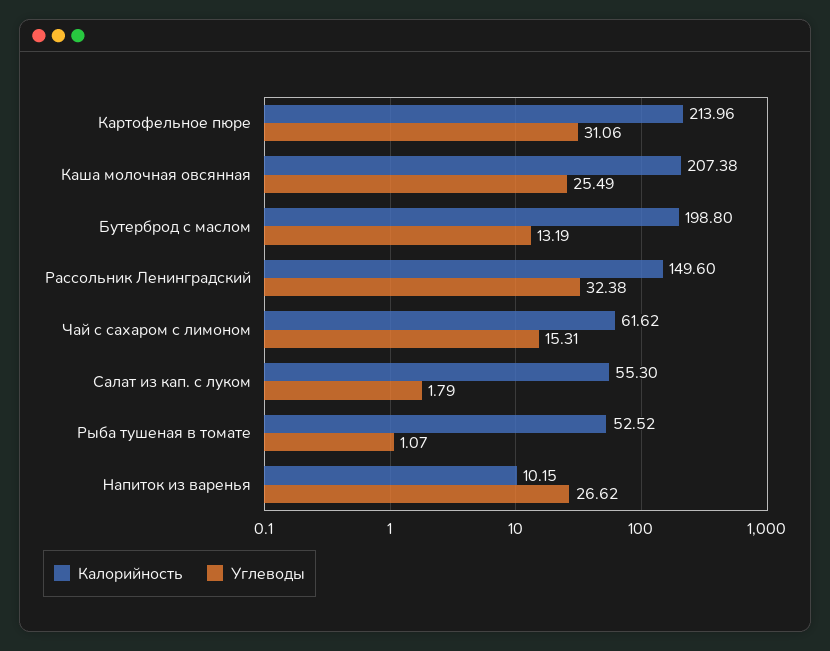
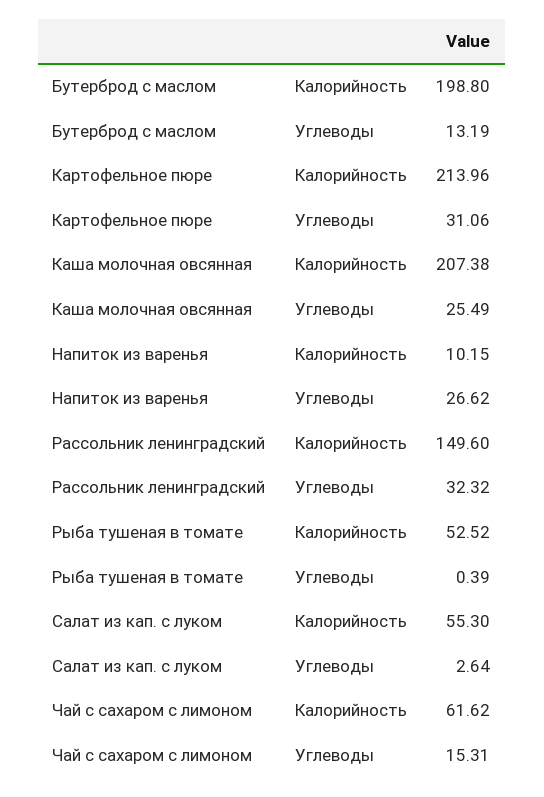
  {
    "Калорийность": {
      "Картофельное пюре": 213.96,
      "Каша молочная овсянная": 207.38,
      "Бутерброд с маслом": 198.8,
      "Рассольник Ленинградский": 149.6,
      "Чай с сахаром с лимоном": 61.62,
      "Салат из кап. с луком": 55.3,
      "Рыба тушеная в томате": 52.52,
      "Напиток из варенья": 10.15
    },
    "Углеводы": {
      "Картофельное пюре": 31.06,
      "Каша молочная овсянная": 25.49,
      "Бутерброд с маслом": 13.19,
-     "Рассольник Ленинградский": 32.38,
+     "Рассольник Ленинградский": 32.32,
      "Чай с сахаром с лимоном": 15.31,
-     "Салат из кап. с луком": 1.79,
+     "Салат из кап. с луком": 2.64,
-     "Рыба тушеная в томате": 1.07,
+     "Рыба тушеная в томате": 0.39,
      "Напиток из варенья": 26.62
    }
  }

